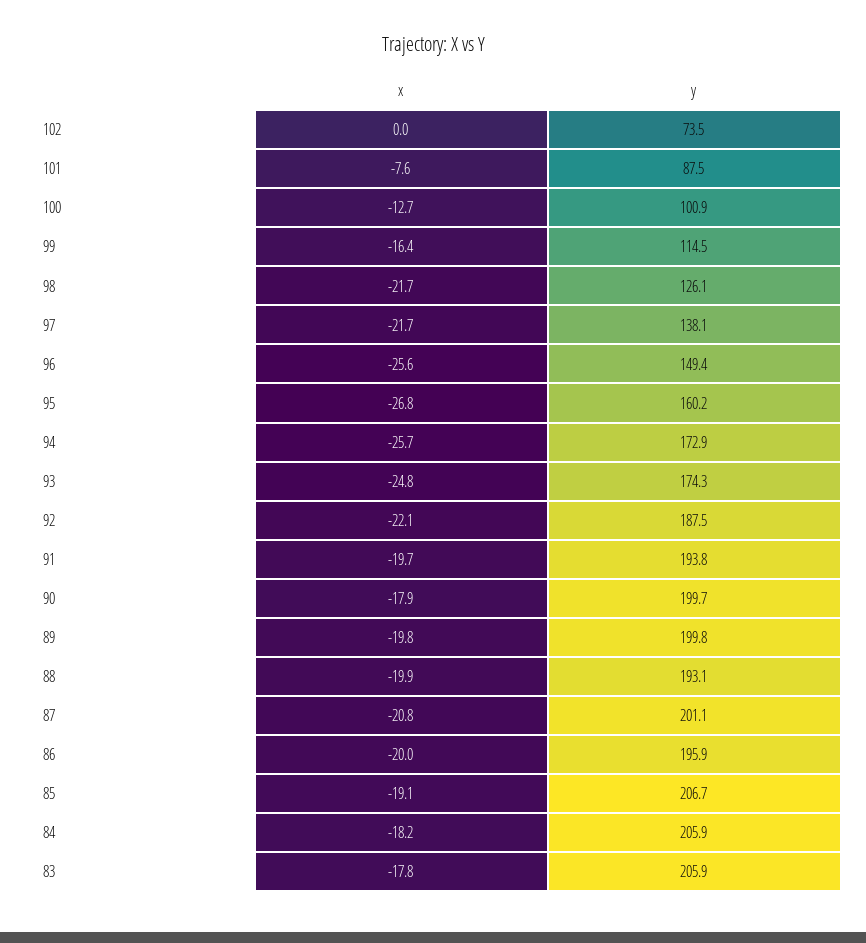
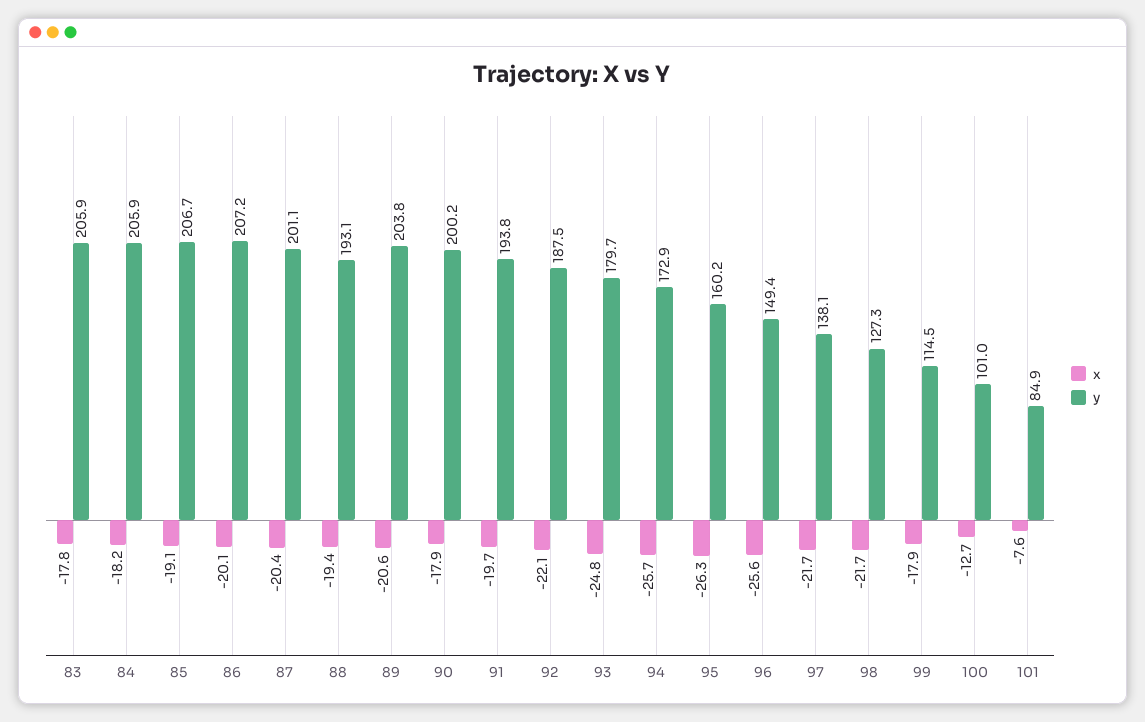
  {
    "x": {
-     "102": 0,
      "101": -7.6,
      "100": -12.7,
-     "99": -16.4,
+     "99": -17.9,
      "98": -21.7,
      "97": -21.7,
      "96": -25.6,
-     "95": -26.8,
+     "95": -26.3,
      "94": -25.7,
      "93": -24.8,
      "92": -22.1,
      "91": -19.7,
      "90": -17.9,
-     "89": -19.8,
+     "89": -20.6,
-     "88": -19.9,
+     "88": -19.4,
-     "87": -20.8,
+     "87": -20.4,
-     "86": -20,
+     "86": -20.1,
      "85": -19.1,
      "84": -18.2,
      "83": -17.8
    },
    "y": {
-     "102": 73.5,
-     "101": 87.5,
+     "101": 84.9,
-     "100": 100.9,
+     "100": 101,
      "99": 114.5,
-     "98": 126.1,
+     "98": 127.3,
      "97": 138.1,
      "96": 149.4,
      "95": 160.2,
      "94": 172.9,
-     "93": 174.3,
+     "93": 179.7,
      "92": 187.5,
      "91": 193.8,
-     "90": 199.7,
+     "90": 200.2,
-     "89": 199.8,
+     "89": 203.8,
      "88": 193.1,
      "87": 201.1,
-     "86": 195.9,
+     "86": 207.2,
      "85": 206.7,
      "84": 205.9,
      "83": 205.9
    }
  }

